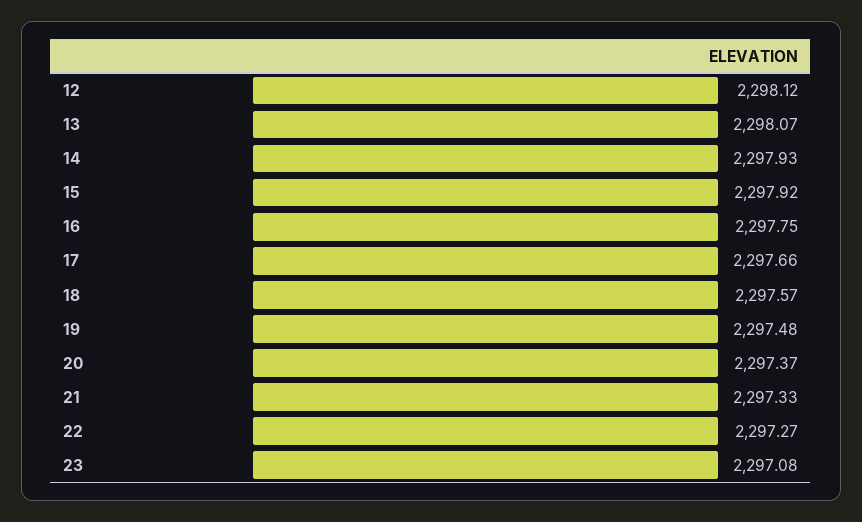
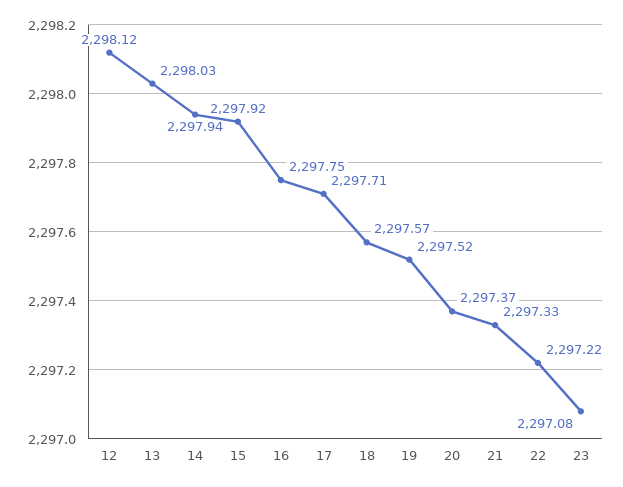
  {
    "12": 2298.12,
-   "13": 2298.07,
+   "13": 2298.03,
-   "14": 2297.93,
+   "14": 2297.94,
    "15": 2297.92,
    "16": 2297.75,
-   "17": 2297.66,
+   "17": 2297.71,
    "18": 2297.57,
-   "19": 2297.48,
+   "19": 2297.52,
    "20": 2297.37,
    "21": 2297.33,
-   "22": 2297.27,
+   "22": 2297.22,
    "23": 2297.08
  }

